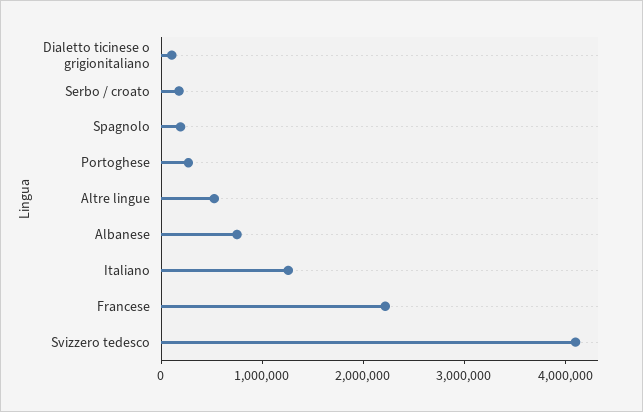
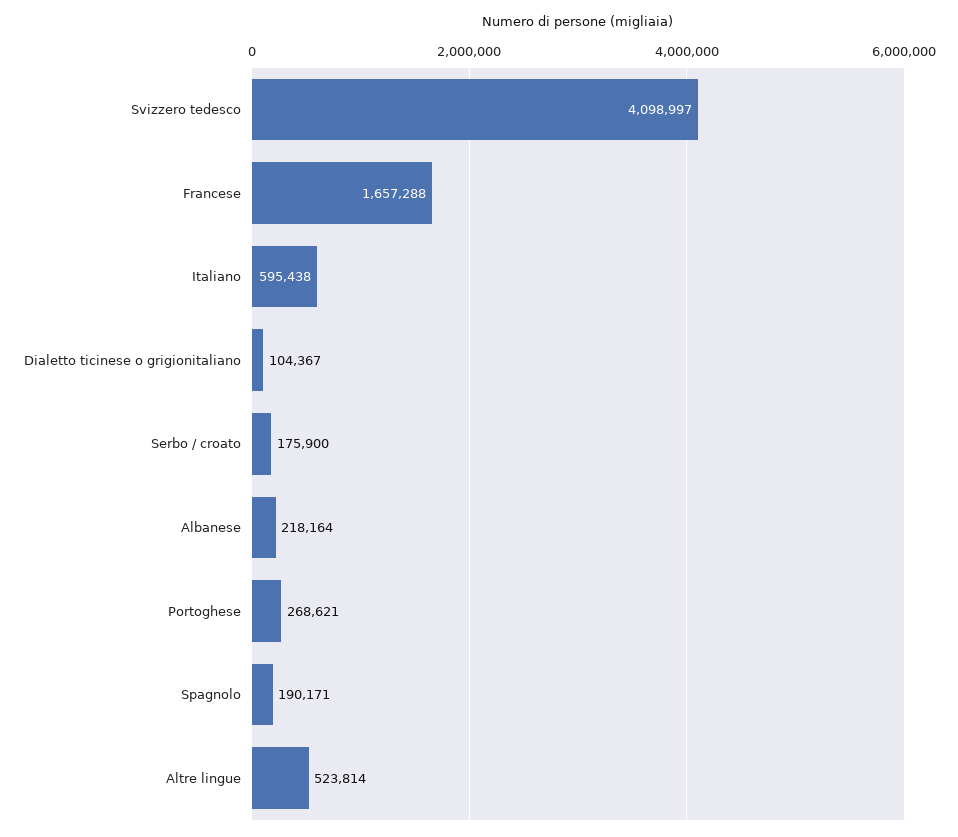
  {
    "Dialetto ticinese o grigionitaliano": 104367,
    "Serbo / croato": 175900,
    "Spagnolo": 190171,
    "Portoghese": 268621,
    "Altre lingue": 523814,
-   "Albanese": 800000,
+   "Albanese": 218164,
-   "Italiano": 1200000,
+   "Italiano": 595438,
-   "Francese": 2200000,
+   "Francese": 1657288,
    "Svizzero tedesco": 4098997
  }

